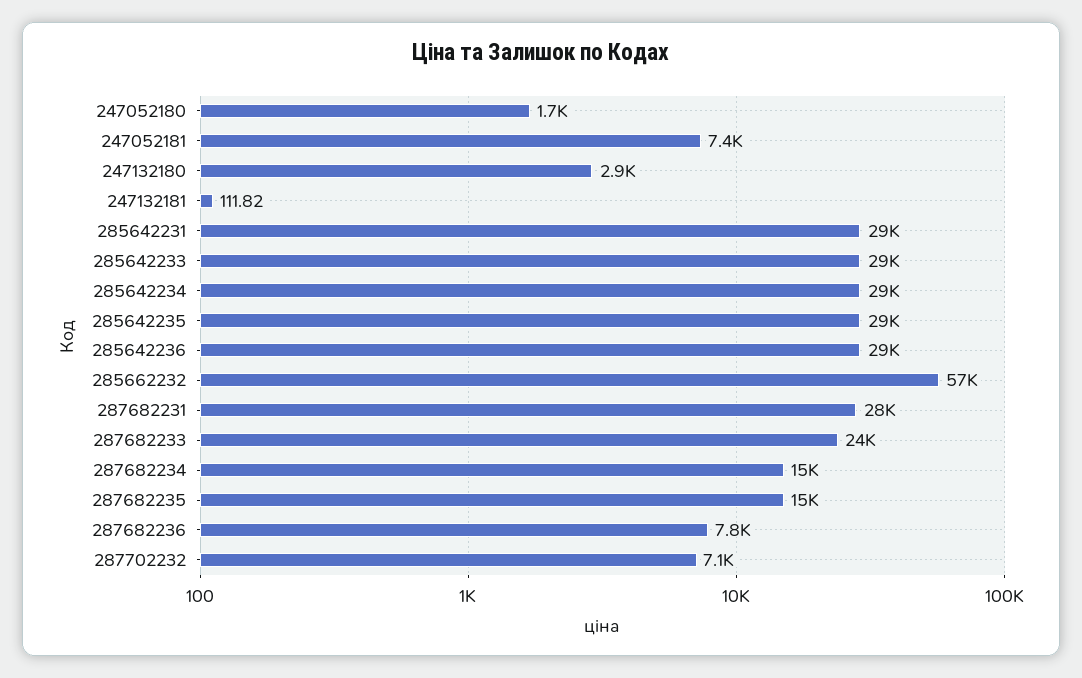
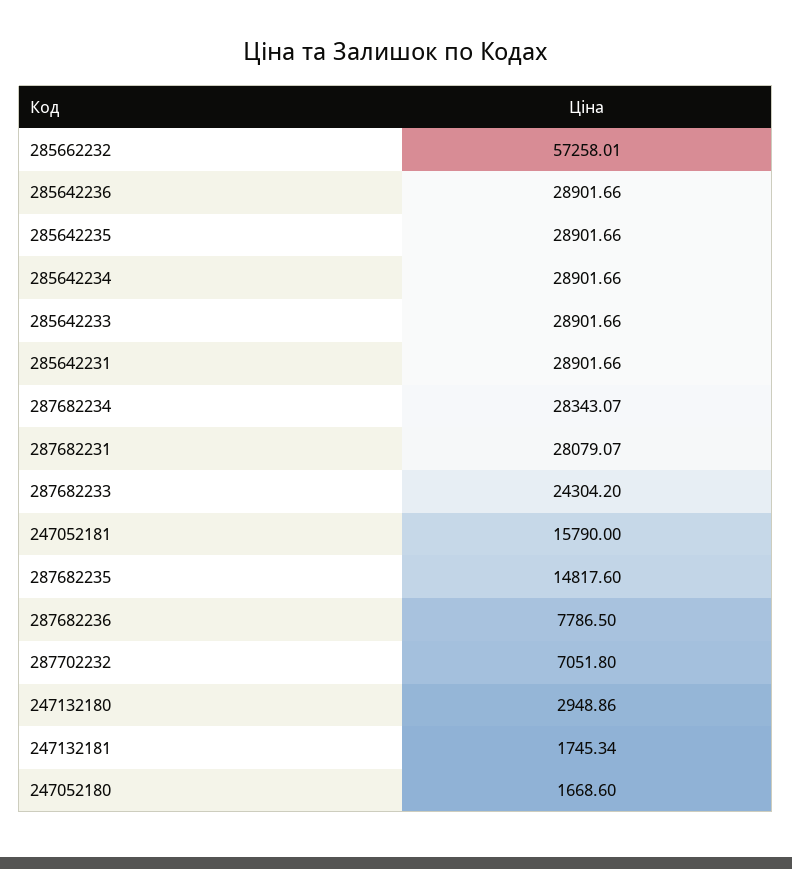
  {
    "247052180": 1668.6,
-   "247052181": 7400,
+   "247052181": 15790,
    "247132180": 2948.86,
-   "247132181": 111.82,
+   "247132181": 1745.34,
    "285642231": 28901.66,
    "285642233": 28901.66,
    "285642234": 28901.66,
    "285642235": 28901.66,
    "285642236": 28901.66,
    "285662232": 57258.01,
    "287682231": 28079.07,
    "287682233": 24304.2,
-   "287682234": 15000,
+   "287682234": 28343.07,
    "287682235": 14817.6,
    "287682236": 7786.5,
    "287702232": 7051.8
  }

